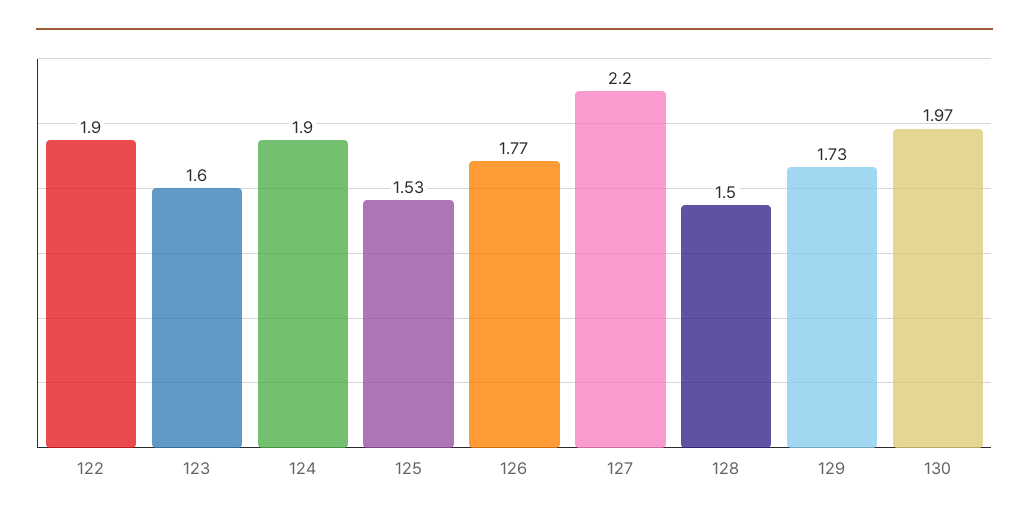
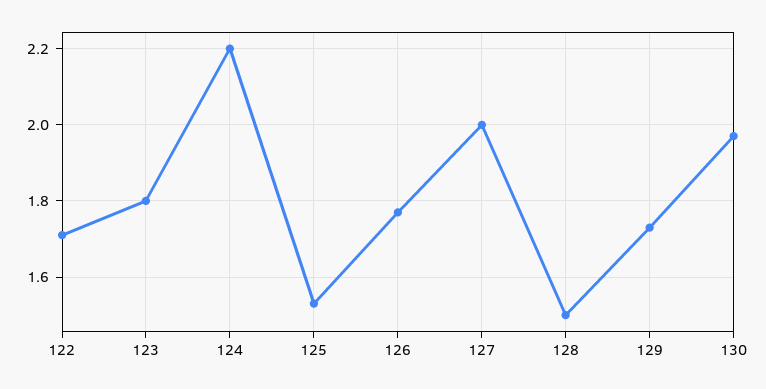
  {
-   "122": 1.9,
+   "122": 1.7,
-   "123": 1.6,
+   "123": 1.8,
-   "124": 1.9,
+   "124": 2.2,
    "125": 1.53,
    "126": 1.77,
-   "127": 2.2,
+   "127": 2,
    "128": 1.5,
    "129": 1.73,
    "130": 1.97
  }

